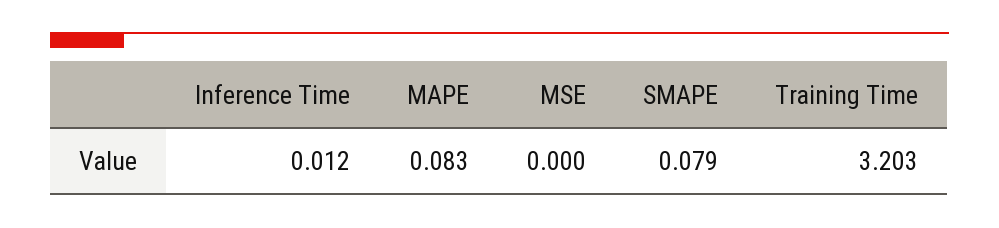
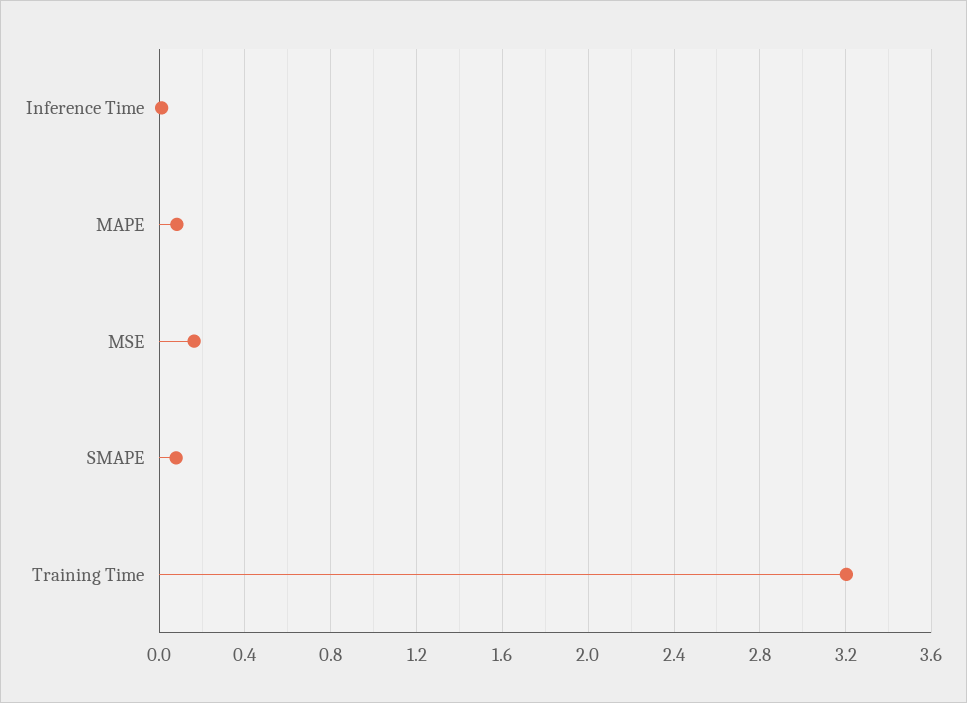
  {
    "Inference Time": 0.012,
    "MAPE": 0.083,
-   "MSE": 0,
+   "MSE": 0.15,
    "SMAPE": 0.079,
    "Training Time": 3.203
  }

